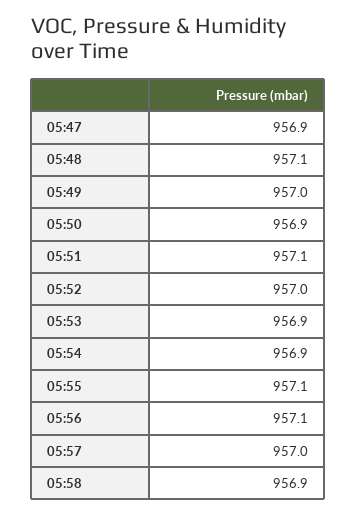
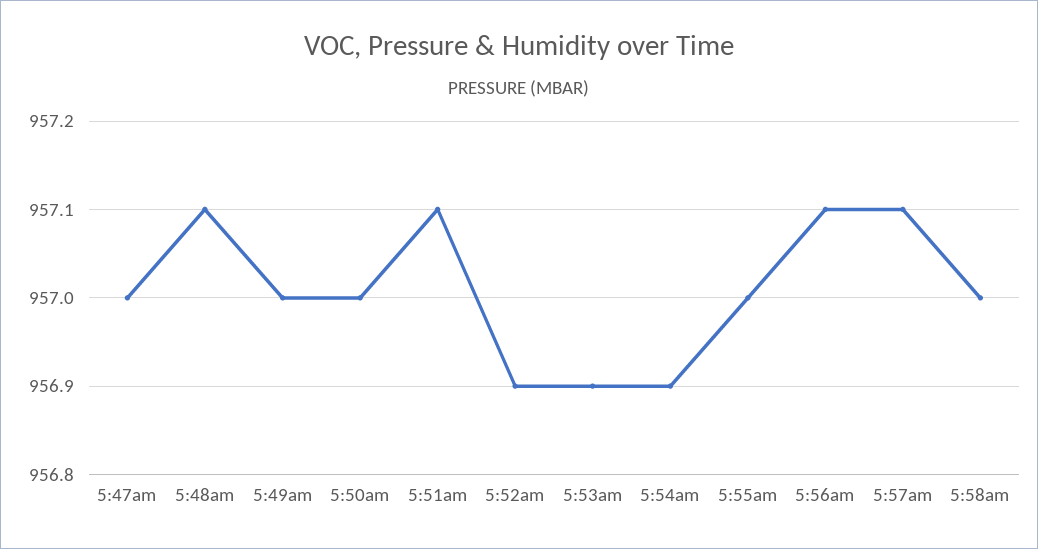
  {
-   "05:47": 956.9,
+   "05:47": 957,
    "05:48": 957.1,
    "05:49": 957,
-   "05:50": 956.9,
+   "05:50": 957,
    "05:51": 957.1,
-   "05:52": 957,
+   "05:52": 956.9,
    "05:53": 956.9,
    "05:54": 956.9,
-   "05:55": 957.1,
+   "05:55": 957,
    "05:56": 957.1,
-   "05:57": 957,
+   "05:57": 957.1,
-   "05:58": 956.9
+   "05:58": 957
  }

